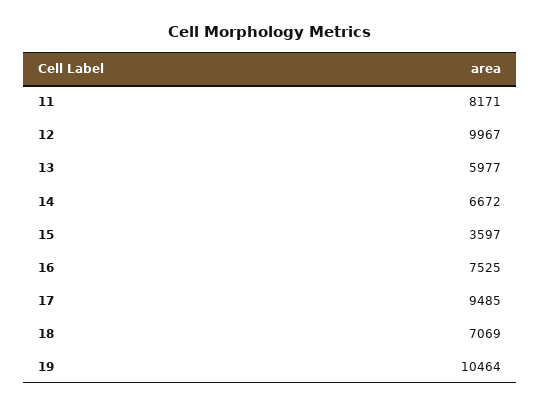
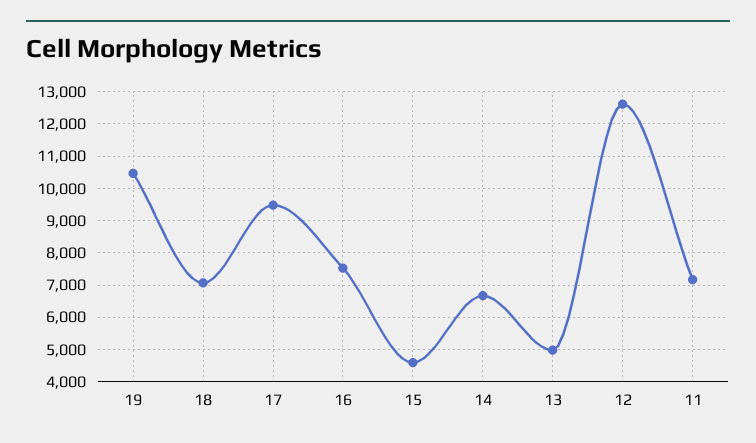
  {
-   "11": 8171,
+   "11": 7200,
-   "12": 9967,
+   "12": 12600,
-   "13": 5977,
+   "13": 5000,
    "14": 6672,
-   "15": 3597,
+   "15": 4600,
    "16": 7525,
    "17": 9485,
    "18": 7069,
    "19": 10464
  }

